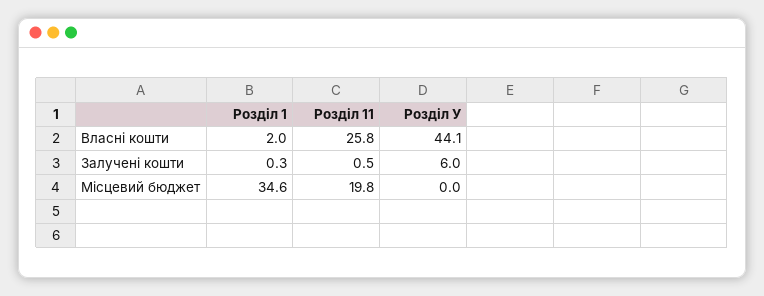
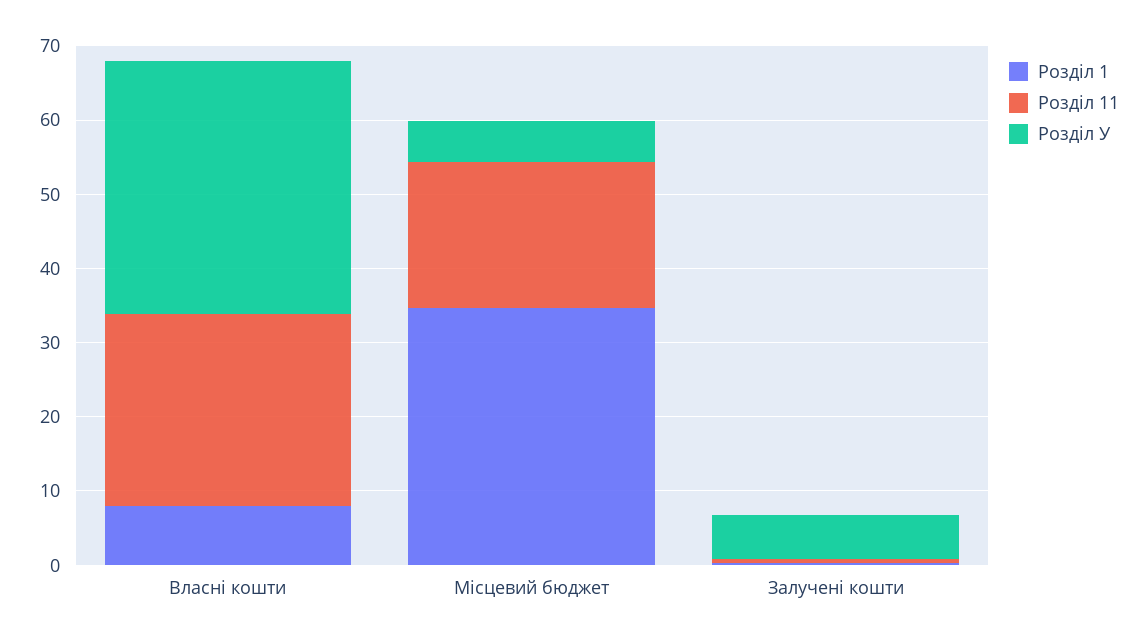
  {
    "Розділ 1": {
-     "Власні кошти": 2,
+     "Власні кошти": 8,
      "Залучені кошти": 0.3,
      "Місцевий бюджет": 34.6
    },
    "Розділ 11": {
      "Власні кошти": 25.8,
      "Залучені кошти": 0.5,
      "Місцевий бюджет": 19.8
    },
    "Розділ У": {
-     "Власні кошти": 44.1,
+     "Власні кошти": 34,
      "Залучені кошти": 6,
-     "Місцевий бюджет": 0
+     "Місцевий бюджет": 6
    }
  }

